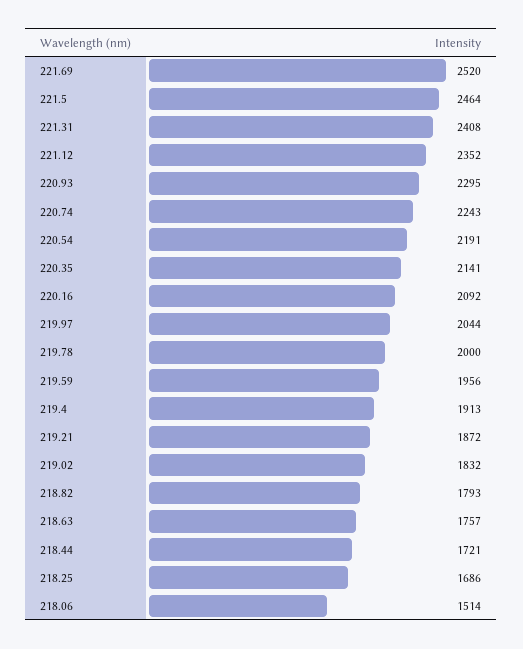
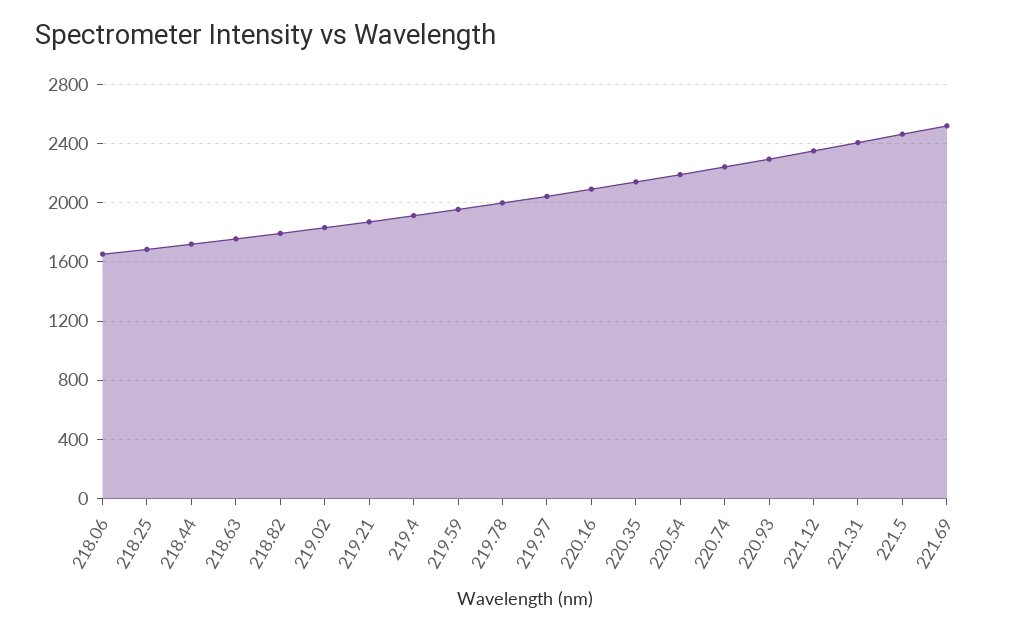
  {
    "221.69": 2520,
    "221.5": 2464,
    "221.31": 2408,
    "221.12": 2352,
    "220.93": 2295,
    "220.74": 2243,
    "220.54": 2191,
    "220.35": 2141,
    "220.16": 2092,
    "219.97": 2044,
    "219.78": 2000,
    "219.59": 1956,
    "219.4": 1913,
    "219.21": 1872,
    "219.02": 1832,
    "218.82": 1793,
    "218.63": 1757,
    "218.44": 1721,
    "218.25": 1686,
-   "218.06": 1514
+   "218.06": 1650
  }

